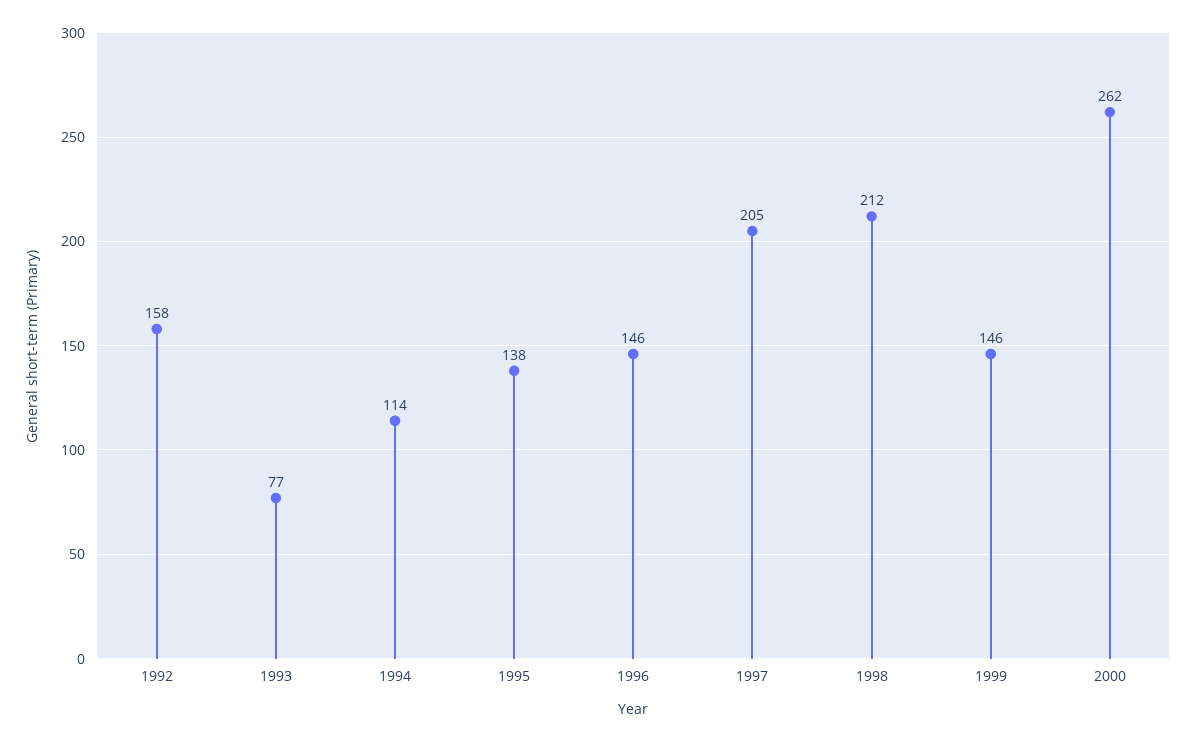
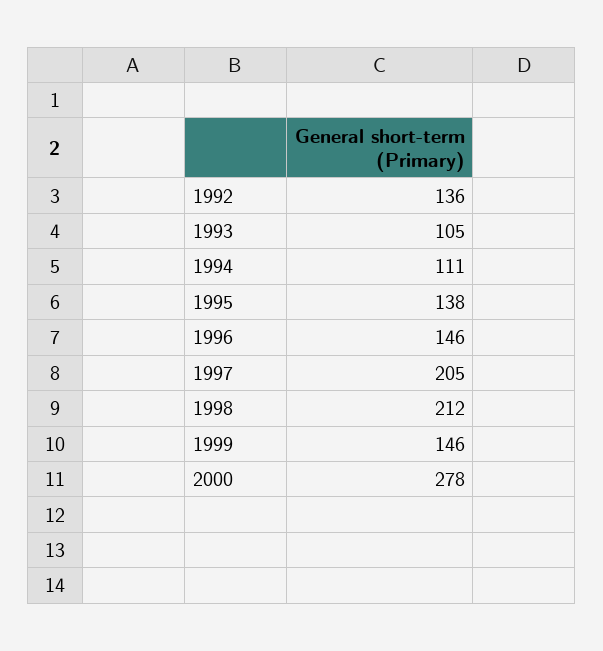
  {
-   "1992": 158,
+   "1992": 136,
-   "1993": 77,
+   "1993": 105,
-   "1994": 114,
+   "1994": 111,
    "1995": 138,
    "1996": 146,
    "1997": 205,
    "1998": 212,
    "1999": 146,
-   "2000": 262
+   "2000": 278
  }

